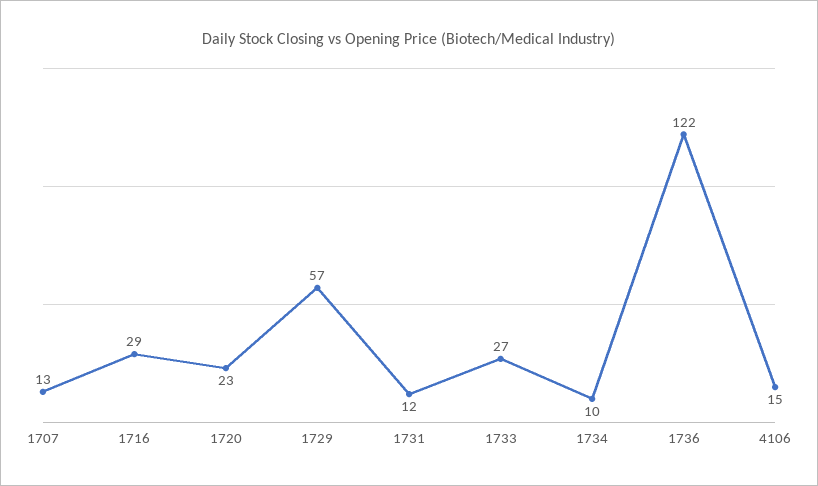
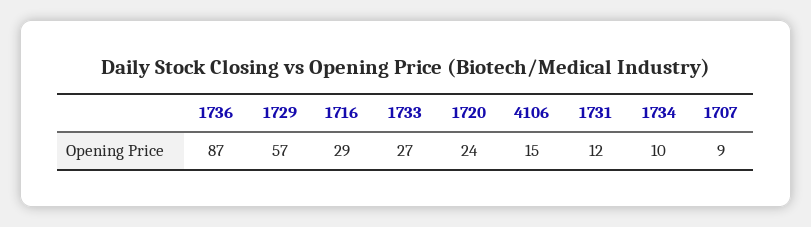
  {
-   "1707": 13,
+   "1707": 9,
    "1716": 29,
-   "1720": 23,
+   "1720": 24,
    "1729": 57,
    "1731": 12,
    "1733": 27,
    "1734": 10,
-   "1736": 122,
+   "1736": 87,
    "4106": 15
  }

